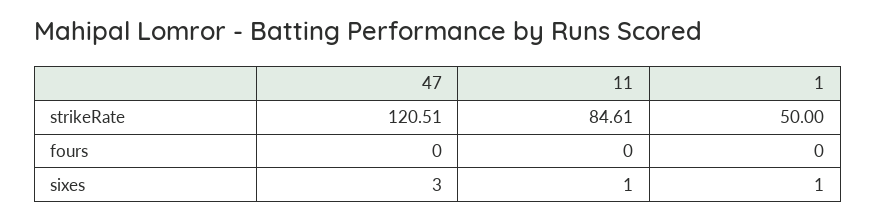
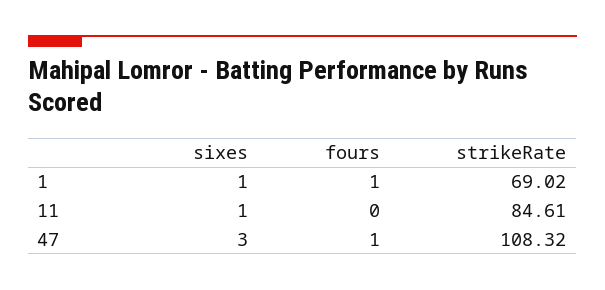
  {
    "47": {
-     "strikeRate": 120.51,
+     "strikeRate": 108.32,
-     "fours": 0,
+     "fours": 1,
      "sixes": 3
    },
    "11": {
      "strikeRate": 84.61,
      "fours": 0,
      "sixes": 1
    },
    "1": {
-     "strikeRate": 50,
+     "strikeRate": 69.02,
-     "fours": 0,
+     "fours": 1,
      "sixes": 1
    }
  }

